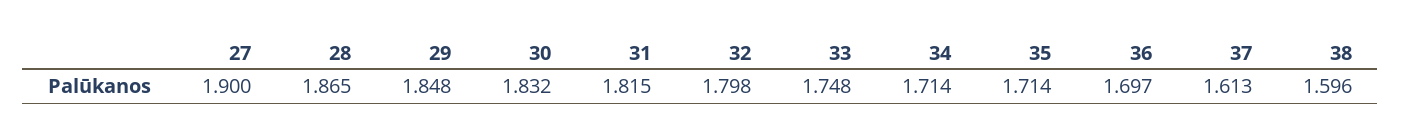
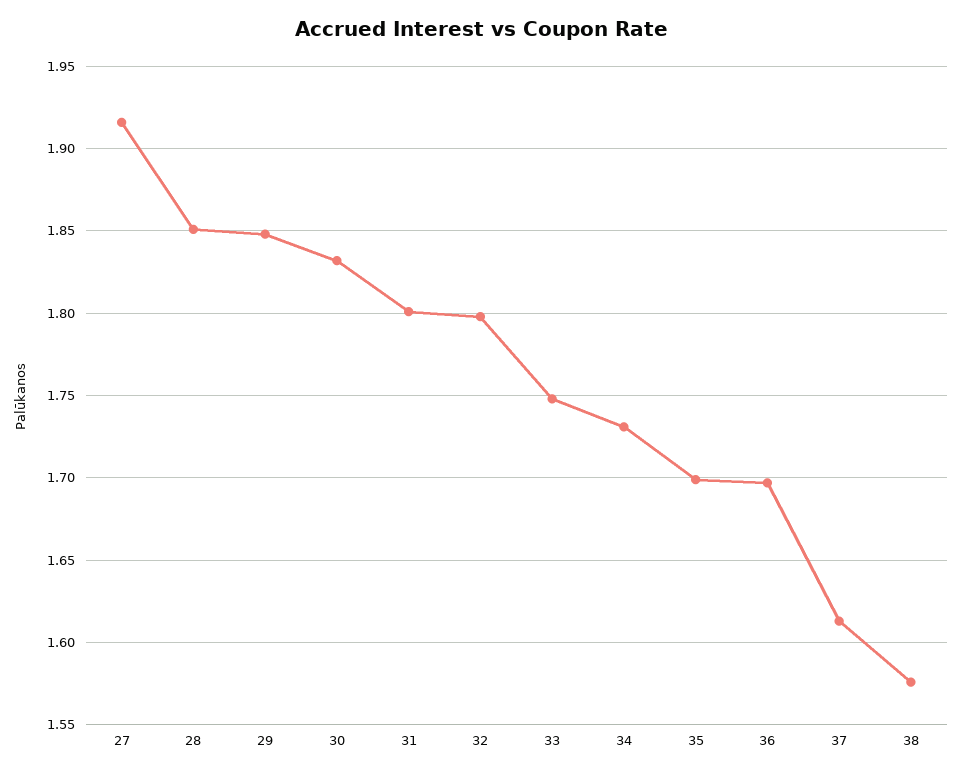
  {
-   "27": 1.9,
+   "27": 1.915,
-   "28": 1.865,
+   "28": 1.85,
    "29": 1.848,
    "30": 1.832,
-   "31": 1.815,
+   "31": 1.8,
    "32": 1.798,
    "33": 1.748,
-   "34": 1.714,
+   "34": 1.73,
-   "35": 1.714,
+   "35": 1.7,
    "36": 1.697,
    "37": 1.613,
-   "38": 1.596
+   "38": 1.575
  }

